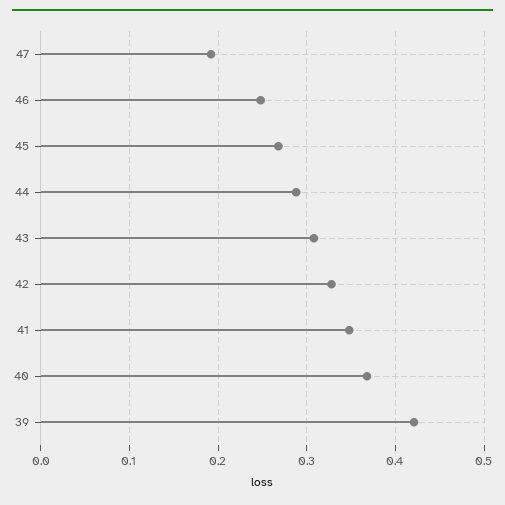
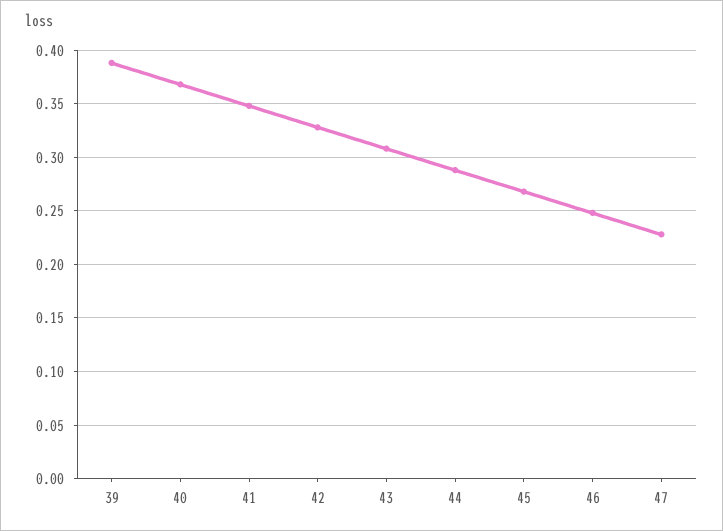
  {
-   "47": 0.19,
+   "47": 0.23,
    "46": 0.25,
    "45": 0.27,
    "44": 0.29,
    "43": 0.31,
    "42": 0.33,
    "41": 0.35,
    "40": 0.37,
-   "39": 0.42
+   "39": 0.39
  }

